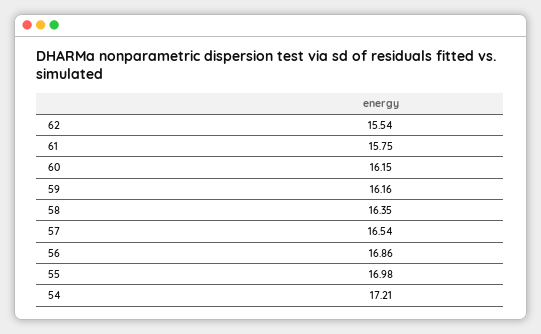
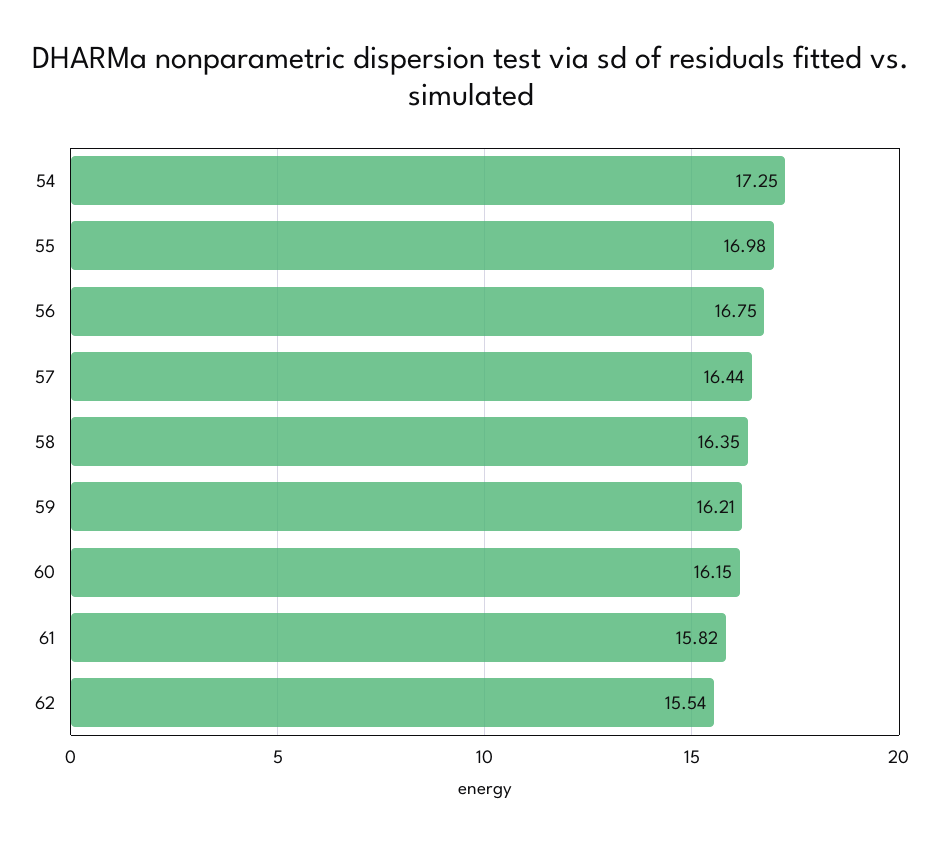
  {
    "62": 15.54,
-   "61": 15.75,
+   "61": 15.82,
    "60": 16.15,
-   "59": 16.16,
+   "59": 16.21,
    "58": 16.35,
-   "57": 16.54,
+   "57": 16.44,
-   "56": 16.86,
+   "56": 16.75,
    "55": 16.98,
-   "54": 17.21
+   "54": 17.25
  }

